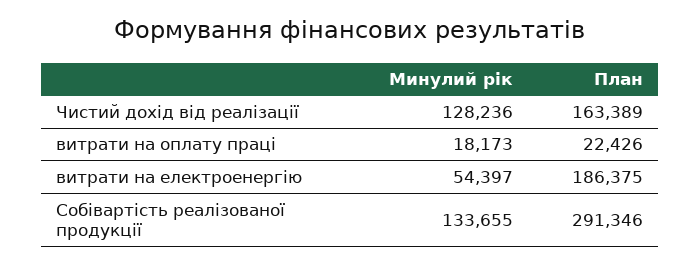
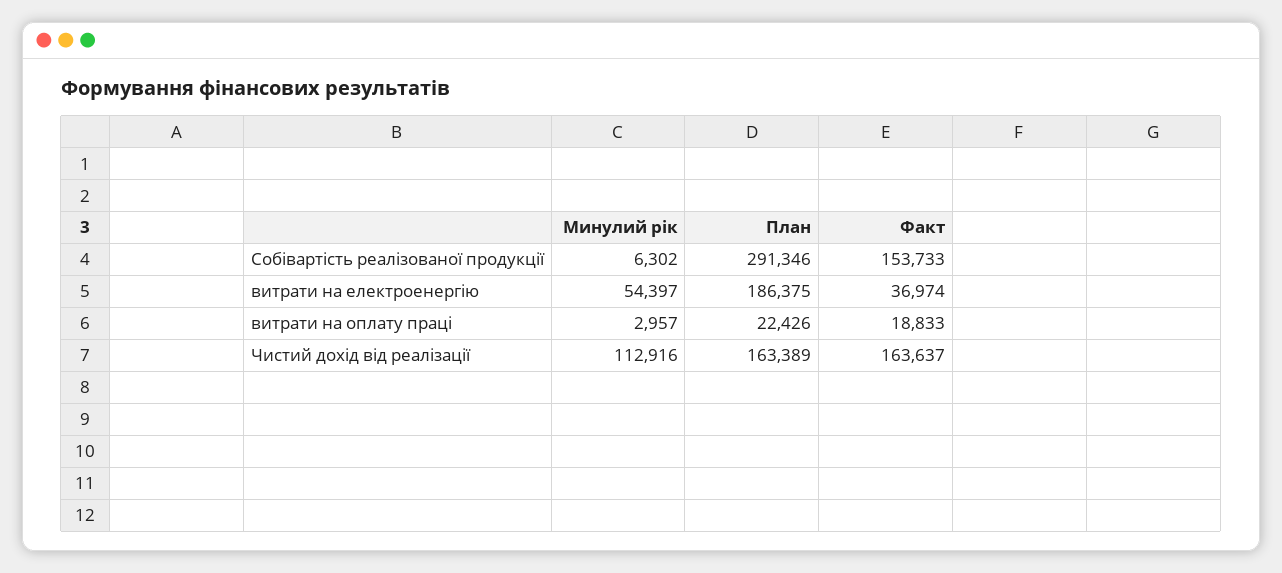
  {
    "Минулий рік": {
-     "Чистий дохід від реалізації": 128236,
+     "Чистий дохід від реалізації": 112916,
-     "витрати на оплату праці": 18173,
+     "витрати на оплату праці": 2957,
      "витрати на електроенергію": 54397,
-     "Собівартість реалізованої продукції": 133655
+     "Собівартість реалізованої продукції": 6302
    },
    "План": {
      "Чистий дохід від реалізації": 163389,
      "витрати на оплату праці": 22426,
      "витрати на електроенергію": 186375,
      "Собівартість реалізованої продукції": 291346
-   }
+   },
+   "Факт": {
+     "Собівартість реалізованої продукції": 153733,
+     "витрати на електроенергію": 36974,
+     "витрати на оплату праці": 18833,
+     "Чистий дохід від реалізації": 163637
+   }
  }

